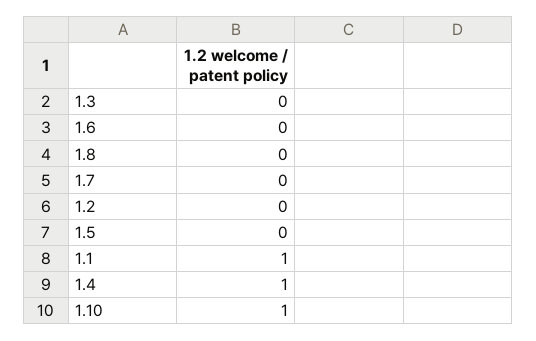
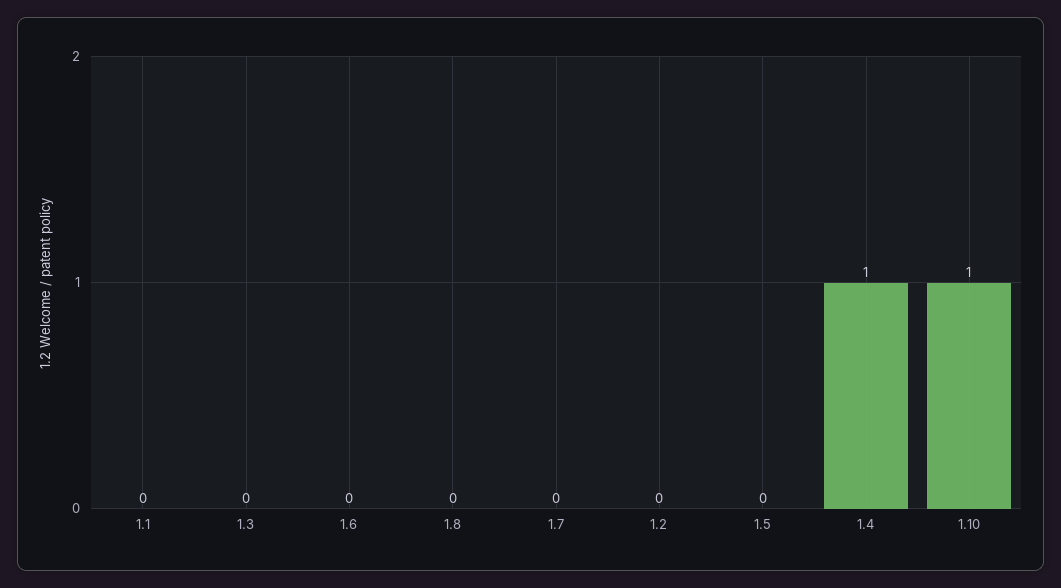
  {
    "1.3": 0,
    "1.6": 0,
    "1.8": 0,
    "1.7": 0,
    "1.2": 0,
    "1.5": 0,
-   "1.1": 1,
+   "1.1": 0,
    "1.4": 1,
    "1.10": 1
  }

